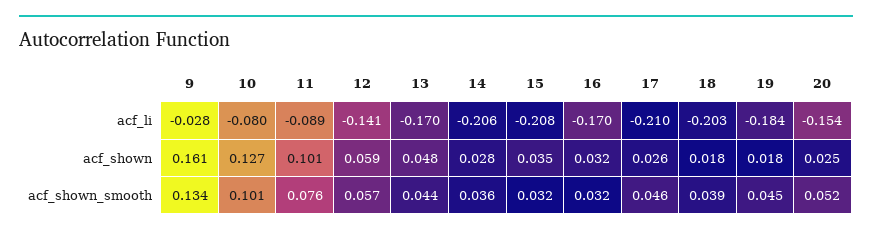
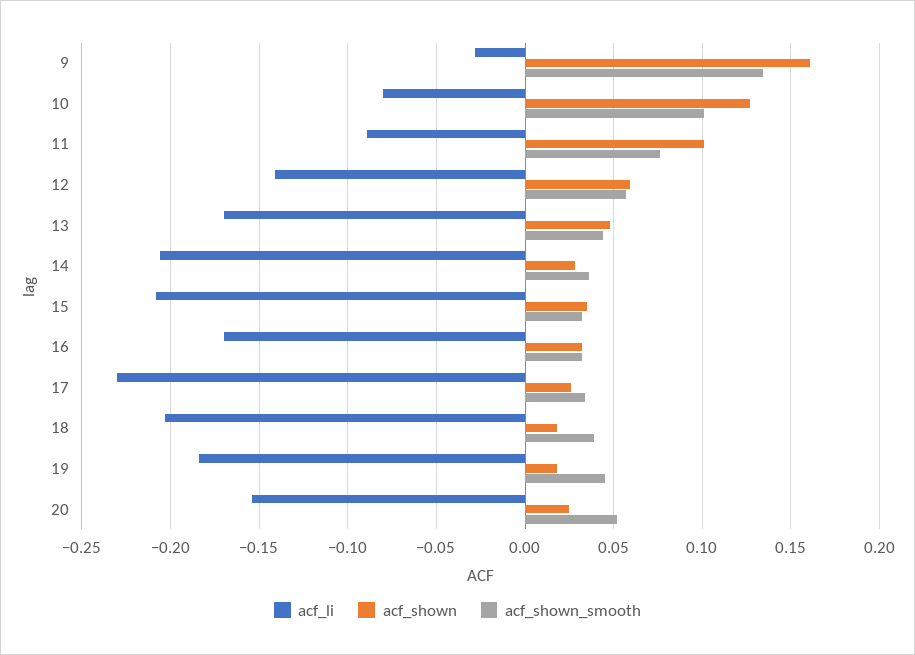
  {
    "acf_li": {
      "9": -0.028,
      "10": -0.08,
      "11": -0.089,
      "12": -0.141,
      "13": -0.17,
      "14": -0.206,
      "15": -0.208,
      "16": -0.17,
-     "17": -0.21,
+     "17": -0.23,
      "18": -0.203,
      "19": -0.184,
      "20": -0.154
    },
    "acf_shown": {
      "9": 0.161,
      "10": 0.127,
      "11": 0.101,
      "12": 0.059,
      "13": 0.048,
      "14": 0.028,
      "15": 0.035,
      "16": 0.032,
      "17": 0.026,
      "18": 0.018,
      "19": 0.018,
      "20": 0.025
    },
    "acf_shown_smooth": {
      "9": 0.134,
      "10": 0.101,
      "11": 0.076,
      "12": 0.057,
      "13": 0.044,
      "14": 0.036,
      "15": 0.032,
      "16": 0.032,
-     "17": 0.046,
+     "17": 0.035,
      "18": 0.039,
      "19": 0.045,
      "20": 0.052
    }
  }

